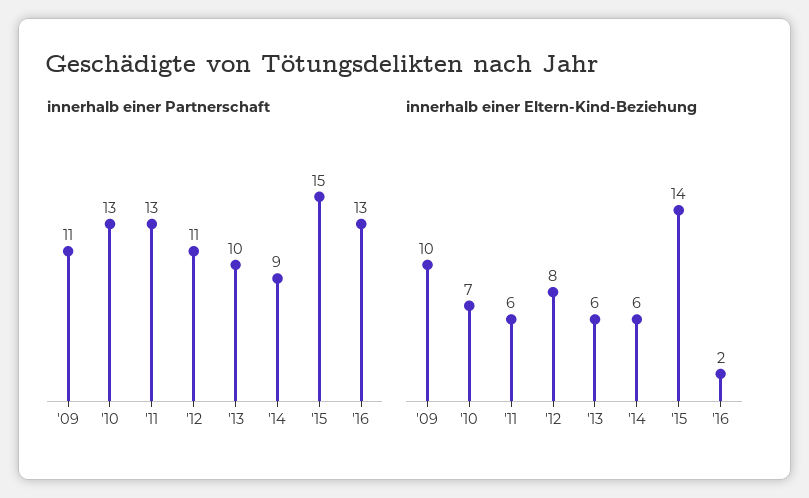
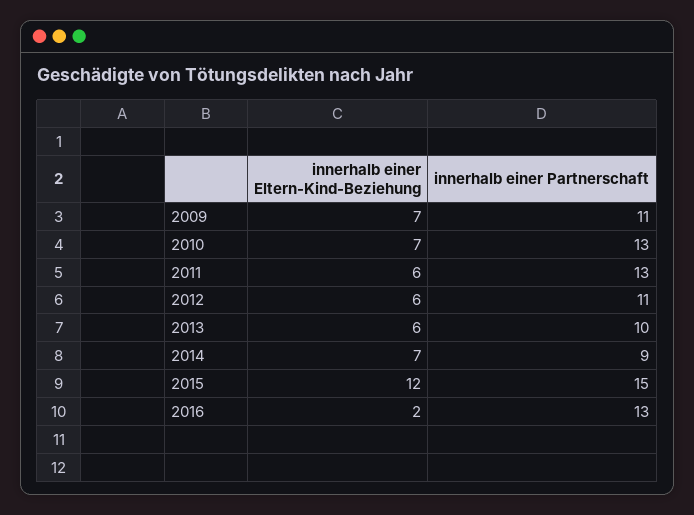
  {
    "innerhalb einer Partnerschaft": {
      "'09": 11,
      "'10": 13,
      "'11": 13,
      "'12": 11,
      "'13": 10,
      "'14": 9,
      "'15": 15,
      "'16": 13
    },
    "innerhalb einer Eltern-Kind-Beziehung": {
-     "'09": 10,
+     "'09": 7,
      "'10": 7,
      "'11": 6,
-     "'12": 8,
+     "'12": 6,
      "'13": 6,
-     "'14": 6,
+     "'14": 7,
-     "'15": 14,
+     "'15": 12,
      "'16": 2
    }
  }

